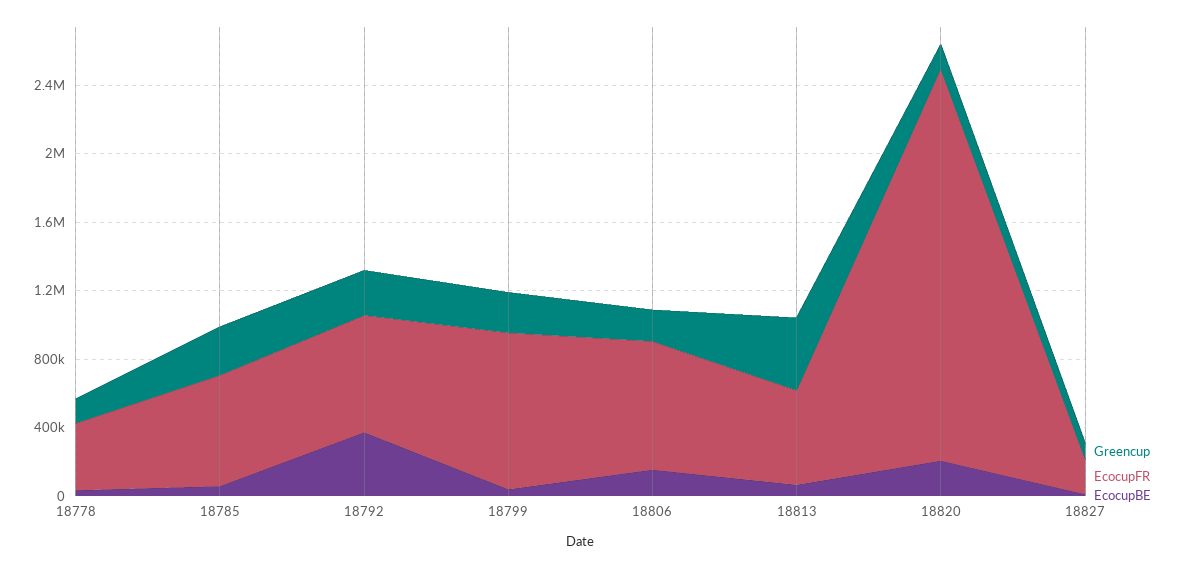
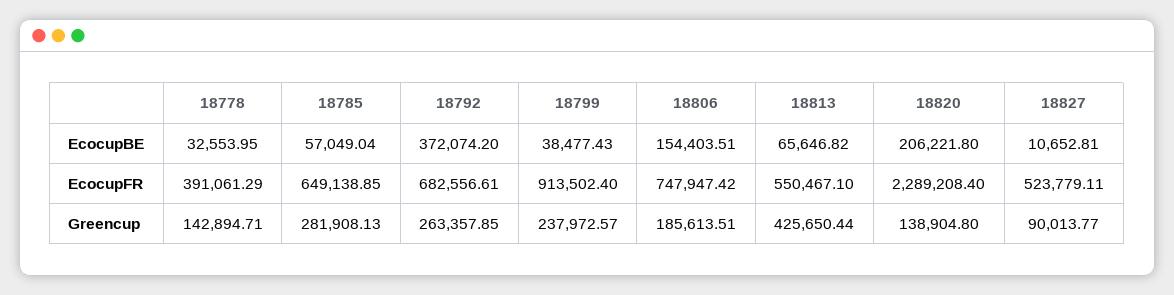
  {
    "Greencup": {
      "18778": 142894.71,
      "18785": 281908.13,
      "18792": 263357.85,
      "18799": 237972.57,
      "18806": 185613.51,
      "18813": 425650.44,
      "18820": 138904.8,
      "18827": 90013.77
    },
    "EcocupFR": {
      "18778": 391061.29,
      "18785": 649138.85,
      "18792": 682556.61,
      "18799": 913502.4,
      "18806": 747947.42,
      "18813": 550467.1,
      "18820": 2289208.4,
-     "18827": 200000
+     "18827": 523779.11
    },
    "EcocupBE": {
      "18778": 32553.95,
      "18785": 57049.04,
      "18792": 372074.2,
      "18799": 38477.43,
      "18806": 154403.51,
      "18813": 65646.82,
      "18820": 206221.8,
      "18827": 10652.81
    }
  }

